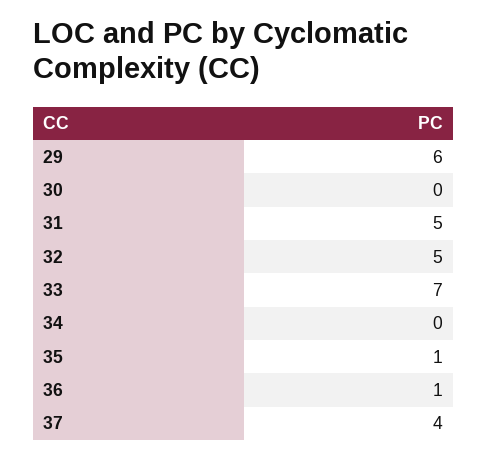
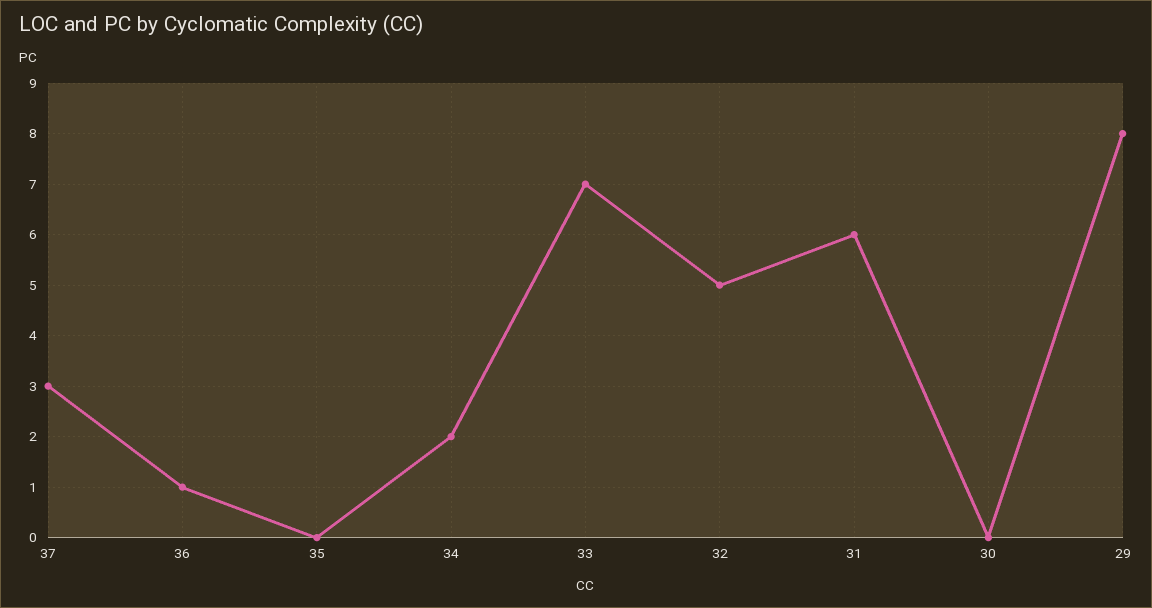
  {
-   "29": 6,
+   "29": 8,
    "30": 0,
-   "31": 5,
+   "31": 6,
    "32": 5,
    "33": 7,
-   "34": 0,
+   "34": 2,
-   "35": 1,
+   "35": 0,
    "36": 1,
-   "37": 4
+   "37": 3
  }

